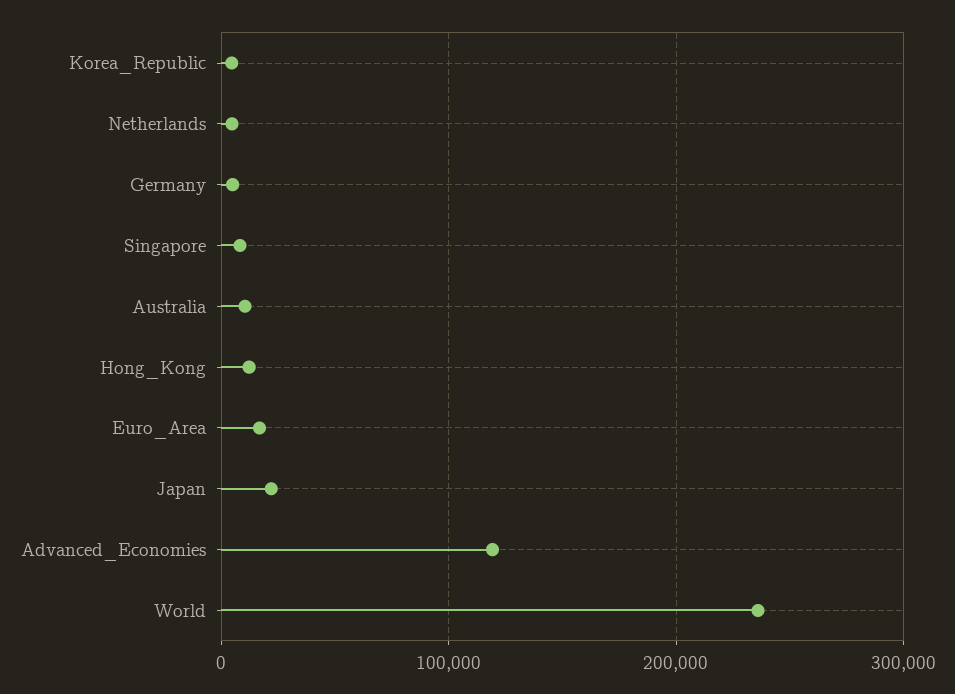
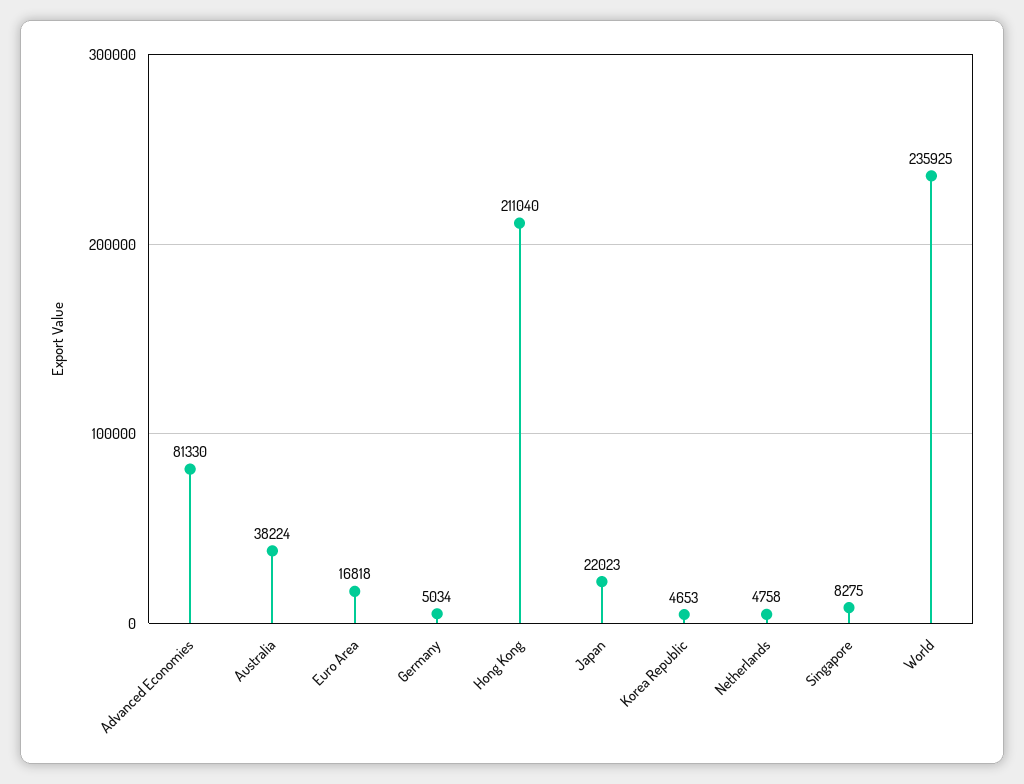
  {
    "Korea_Republic": 4653,
    "Netherlands": 4758,
    "Germany": 5034,
    "Singapore": 8275,
-   "Australia": 10000,
+   "Australia": 38224,
-   "Hong_Kong": 10000,
+   "Hong_Kong": 211040,
    "Euro_Area": 16818,
    "Japan": 22023,
-   "Advanced_Economies": 120000,
+   "Advanced_Economies": 81330,
    "World": 235925
  }

